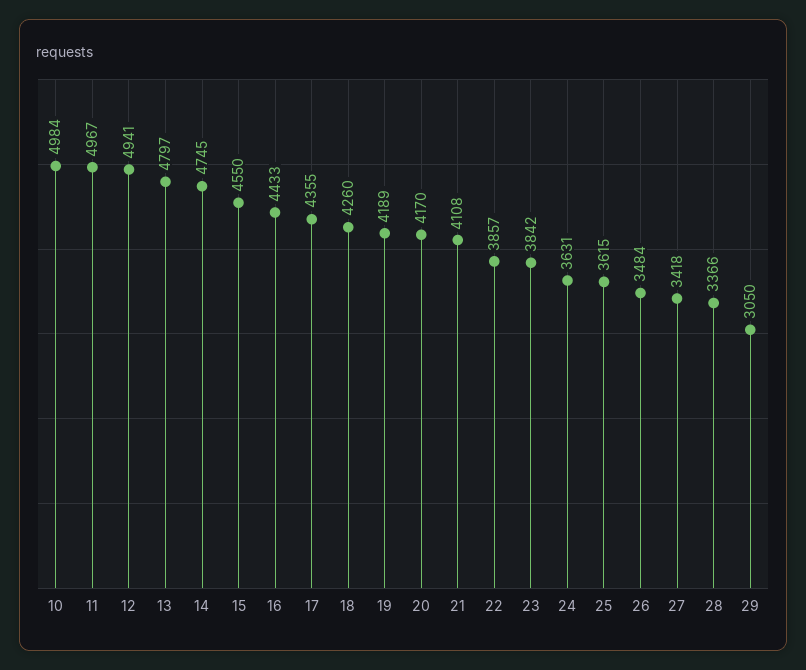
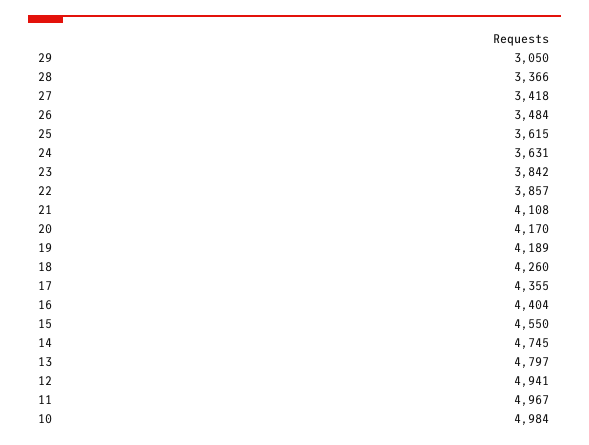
  {
    "10": 4984,
    "11": 4967,
    "12": 4941,
    "13": 4797,
    "14": 4745,
    "15": 4550,
-   "16": 4433,
+   "16": 4404,
    "17": 4355,
    "18": 4260,
    "19": 4189,
    "20": 4170,
    "21": 4108,
    "22": 3857,
    "23": 3842,
    "24": 3631,
    "25": 3615,
    "26": 3484,
    "27": 3418,
    "28": 3366,
    "29": 3050
  }

